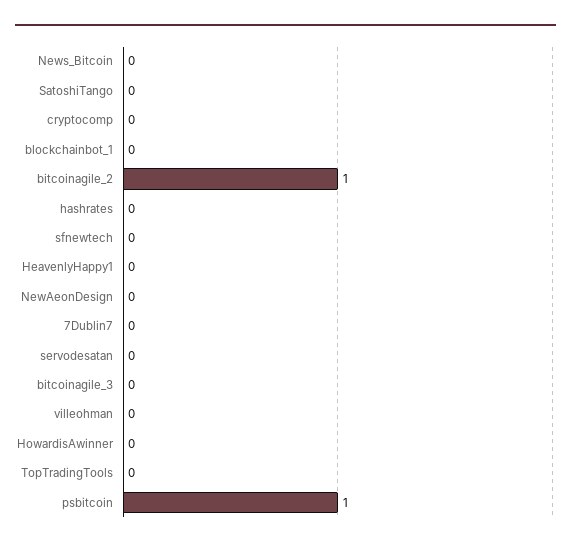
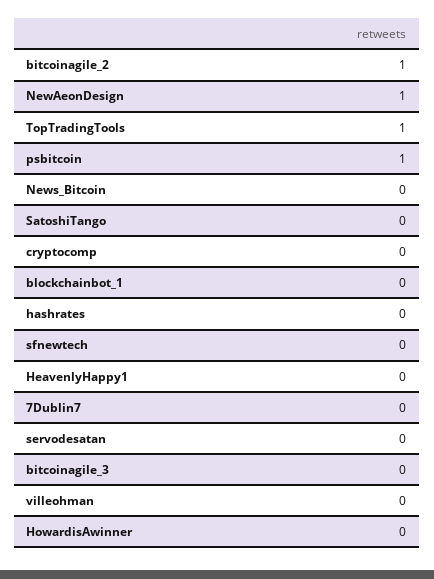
  {
    "News_Bitcoin": 0,
    "SatoshiTango": 0,
    "cryptocomp": 0,
    "blockchainbot_1": 0,
    "bitcoinagile_2": 1,
    "hashrates": 0,
    "sfnewtech": 0,
    "HeavenlyHappy1": 0,
-   "NewAeonDesign": 0,
+   "NewAeonDesign": 1,
    "7Dublin7": 0,
    "servodesatan": 0,
    "bitcoinagile_3": 0,
    "villeohman": 0,
    "HowardisAwinner": 0,
-   "TopTradingTools": 0,
+   "TopTradingTools": 1,
    "psbitcoin": 1
  }

